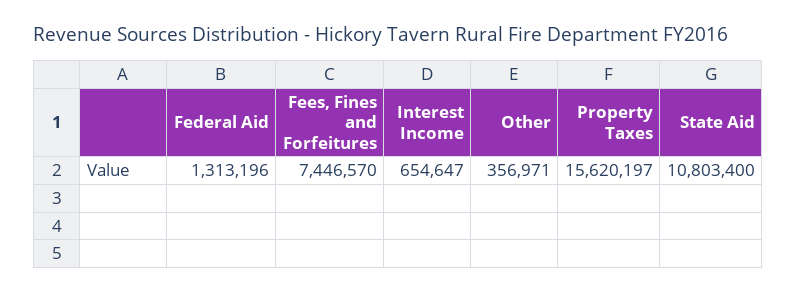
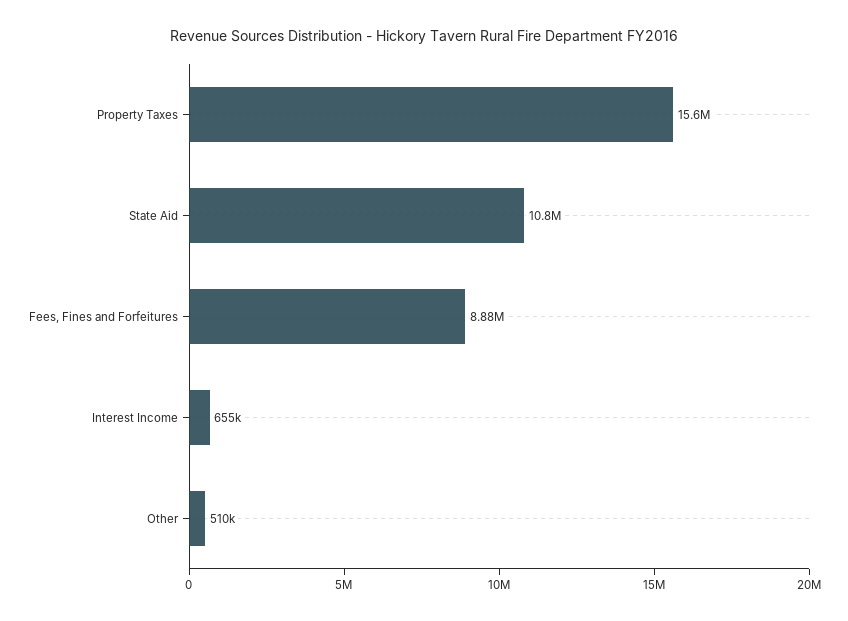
  {
-   "Federal Aid": 1313196,
-   "Fees, Fines and Forfeitures": 7446570,
+   "Fees, Fines and Forfeitures": 8880000,
    "Interest Income": 654647,
-   "Other": 356971,
+   "Other": 510000,
    "Property Taxes": 15620197,
    "State Aid": 10803400
  }

